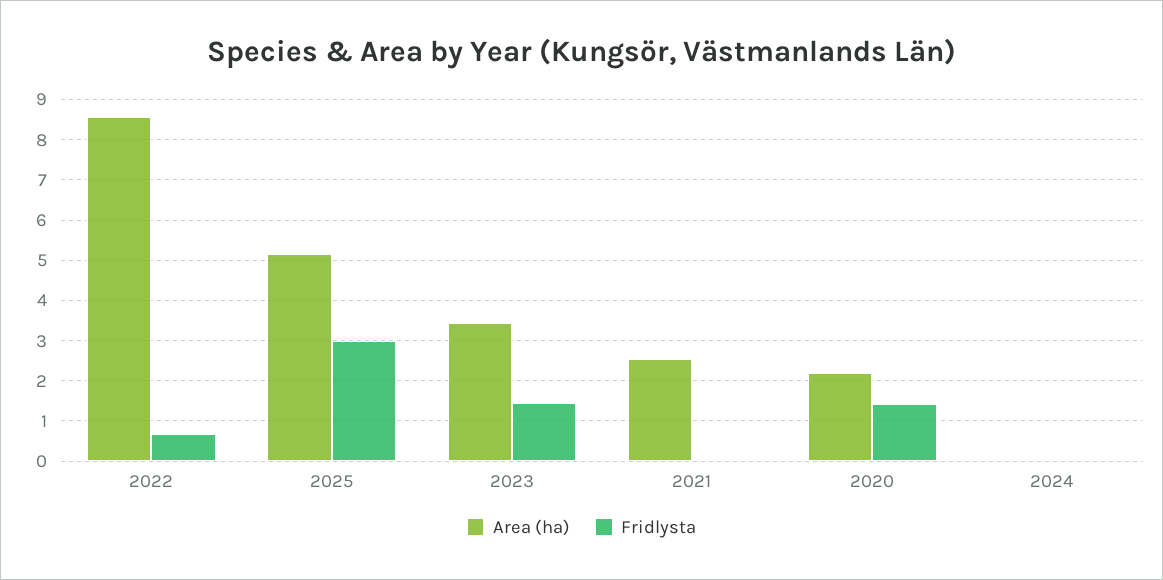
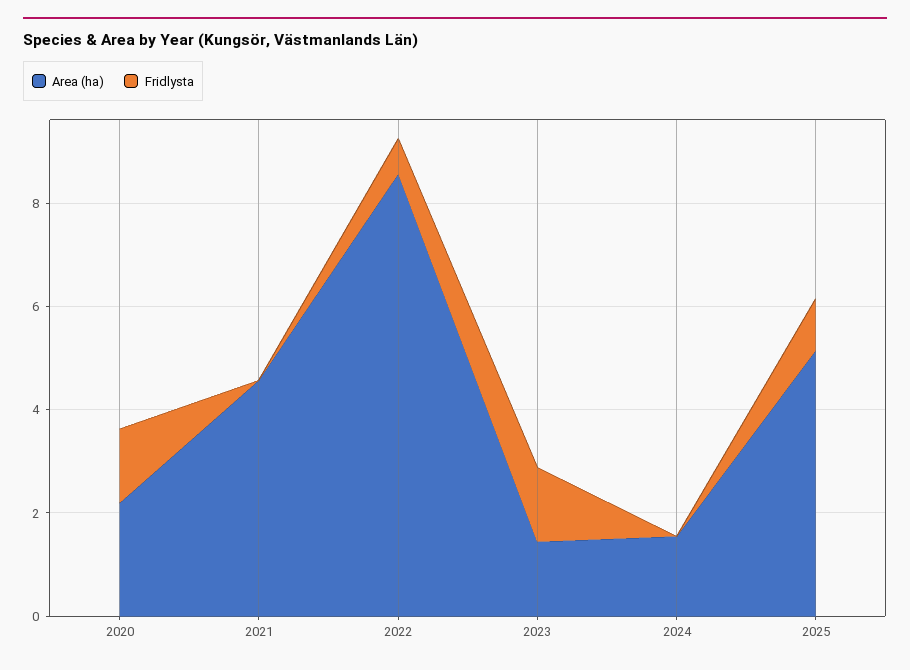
  {
    "Area (ha)": {
      "2022": 8.6,
      "2025": 5.2,
-     "2023": 3.4,
+     "2023": 1.5,
-     "2021": 2.6,
+     "2021": 4.5,
      "2020": 2.2,
-     "2024": 0
+     "2024": 1.5
    },
    "Fridlysta": {
      "2022": 0.6,
-     "2025": 3,
+     "2025": 1,
      "2023": 1.4,
      "2021": 0,
      "2020": 1.4,
      "2024": 0
    }
  }

